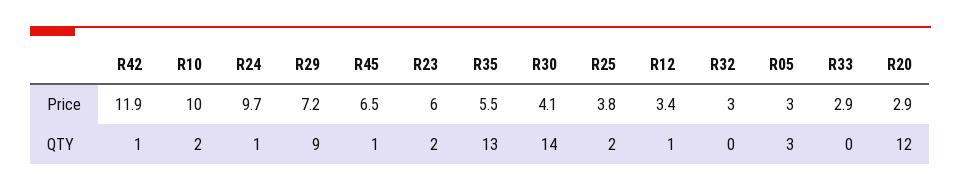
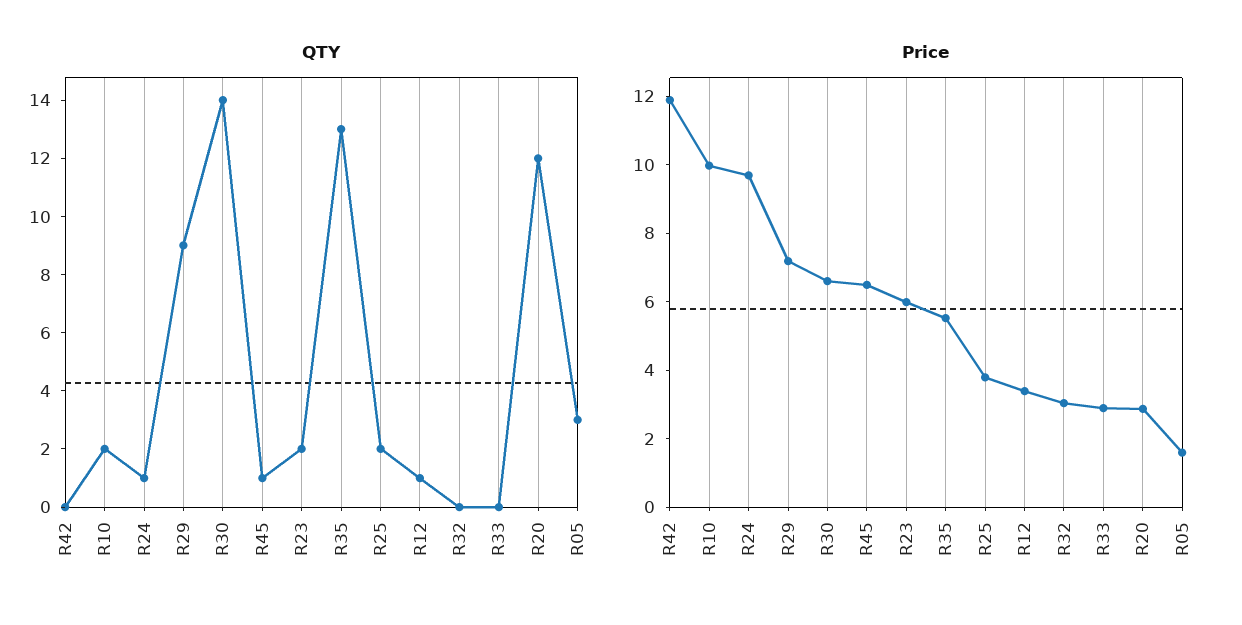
  {
    "Price": {
      "R42": 11.9,
      "R10": 10,
      "R24": 9.7,
      "R29": 7.2,
      "R45": 6.5,
      "R23": 6,
      "R35": 5.5,
-     "R30": 4.1,
+     "R30": 6.5,
      "R25": 3.8,
      "R12": 3.4,
      "R32": 3,
-     "R05": 3,
+     "R05": 1.5,
      "R33": 2.9,
      "R20": 2.9
    },
    "QTY": {
-     "R42": 1,
+     "R42": 0,
      "R10": 2,
      "R24": 1,
      "R29": 9,
      "R45": 1,
      "R23": 2,
      "R35": 13,
      "R30": 14,
      "R25": 2,
      "R12": 1,
      "R32": 0,
      "R05": 3,
      "R33": 0,
      "R20": 12
    }
  }

